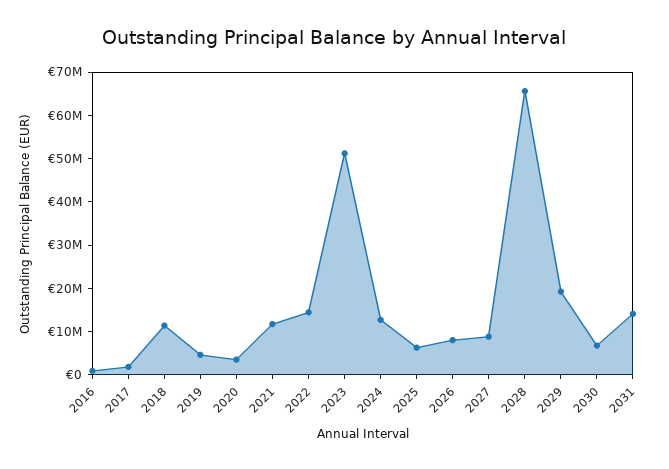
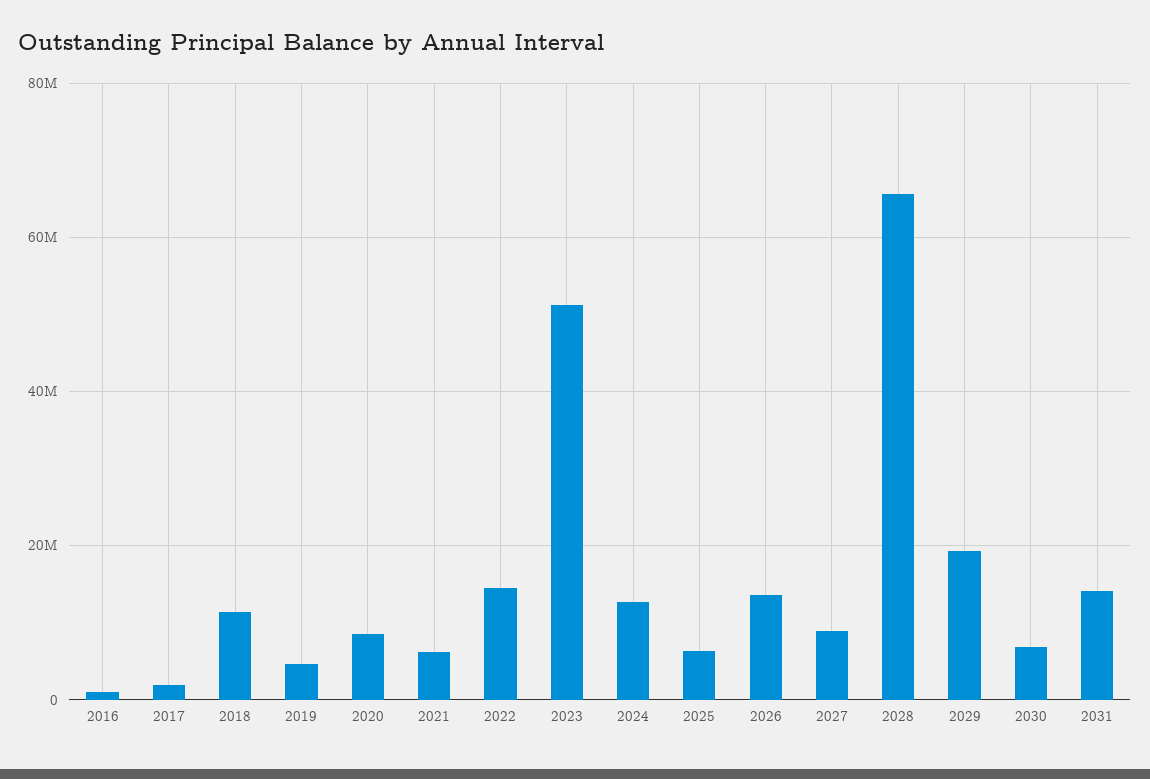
  {
    "2016": 0,
    "2017": 2000000,
    "2018": 12000000,
    "2019": 4000000,
-   "2020": 4000000,
+   "2020": 8000000,
-   "2021": 12000000,
+   "2021": 6000000,
    "2022": 14000000,
    "2023": 52000000,
    "2024": 12000000,
    "2025": 6000000,
-   "2026": 8000000,
+   "2026": 14000000,
    "2027": 8000000,
    "2028": 66000000,
    "2029": 20000000,
    "2030": 6000000,
    "2031": 14000000
  }

